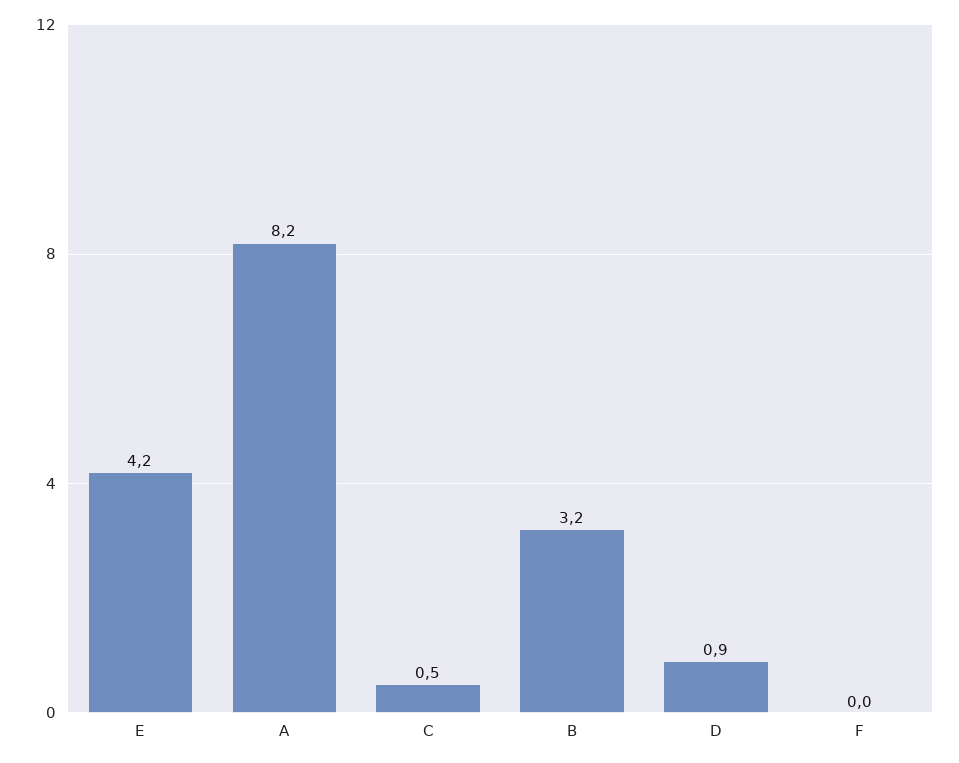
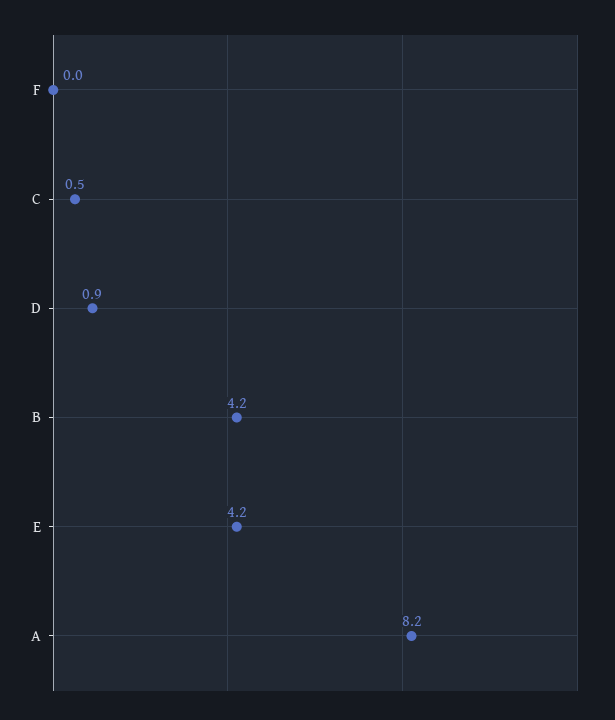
  {
    "E": 4.2,
    "A": 8.2,
    "C": 0.5,
-   "B": 3.2,
+   "B": 4.2,
    "D": 0.9,
    "F": 0
  }

